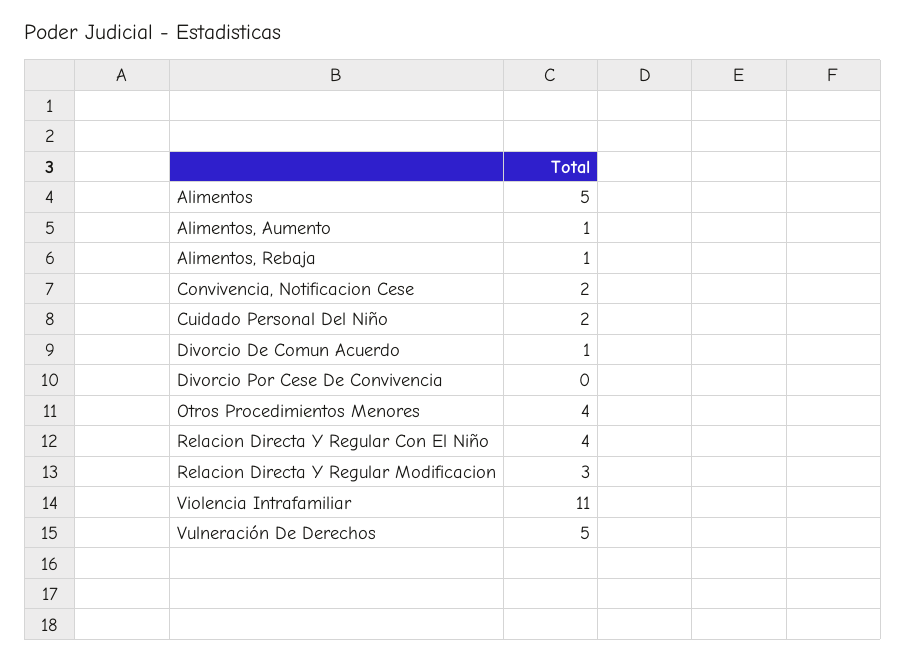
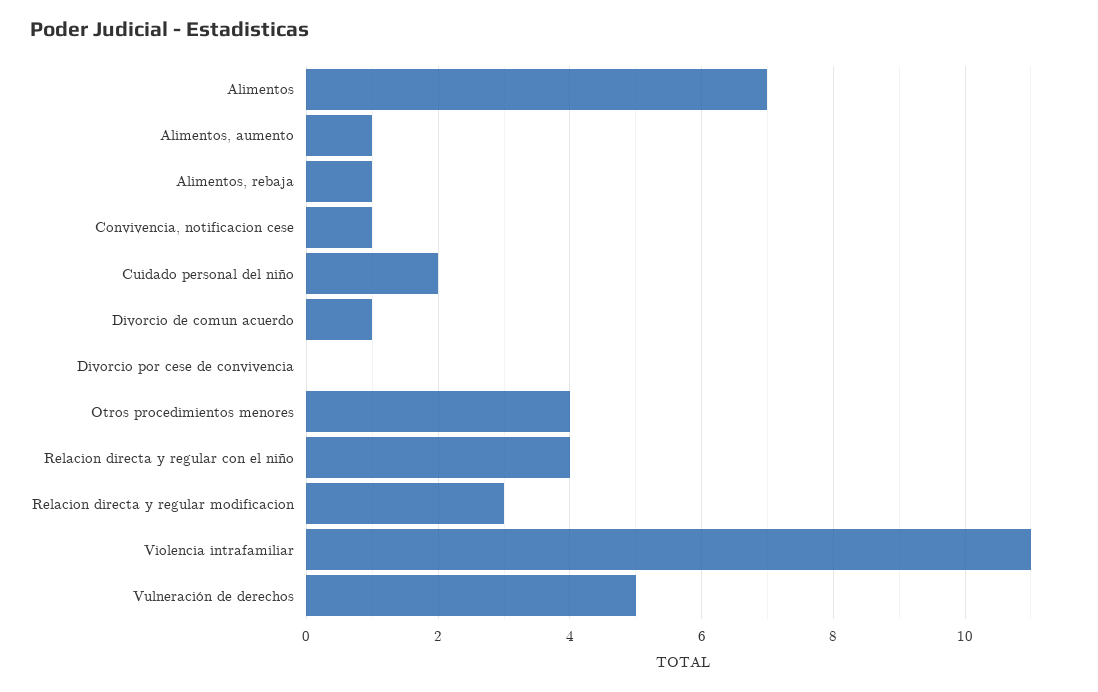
  {
-   "Alimentos": 5,
+   "Alimentos": 7,
    "Alimentos, Aumento": 1,
    "Alimentos, Rebaja": 1,
-   "Convivencia, Notificacion Cese": 2,
+   "Convivencia, Notificacion Cese": 1,
    "Cuidado Personal Del Niño": 2,
    "Divorcio De Comun Acuerdo": 1,
    "Divorcio Por Cese De Convivencia": 0,
    "Otros Procedimientos Menores": 4,
    "Relacion Directa Y Regular Con El Niño": 4,
    "Relacion Directa Y Regular Modificacion": 3,
    "Violencia Intrafamiliar": 11,
    "Vulneración De Derechos": 5
  }

